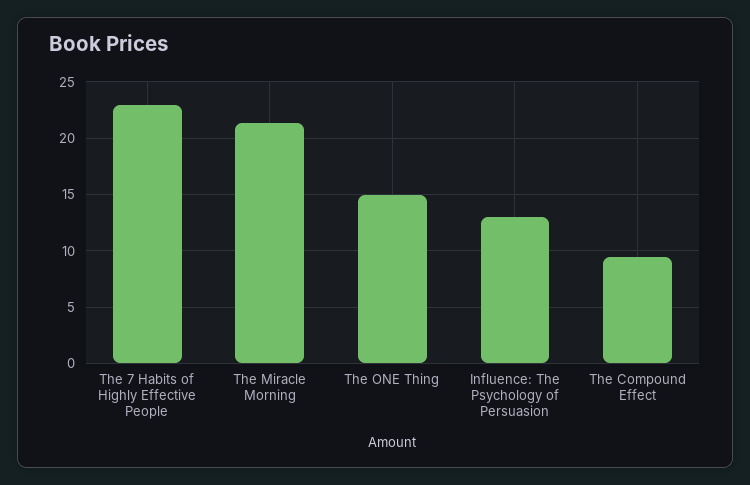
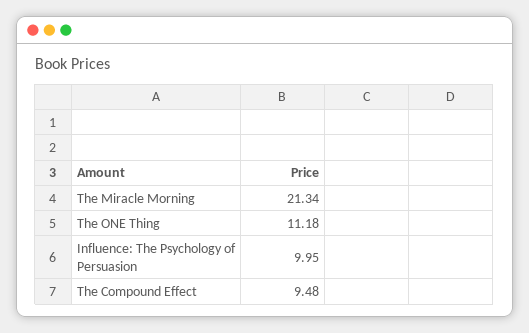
  {
-   "The 7 Habits of Highly Effective People": 23,
    "The Miracle Morning": 21.34,
-   "The ONE Thing": 15,
+   "The ONE Thing": 11.18,
-   "Influence: The Psychology of Persuasion": 13,
+   "Influence: The Psychology of Persuasion": 9.95,
    "The Compound Effect": 9.48
  }

